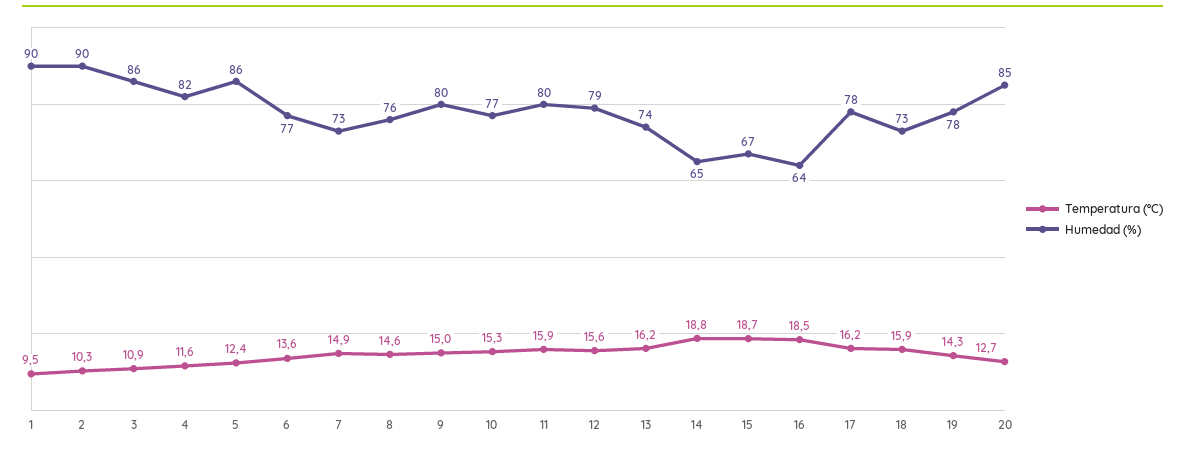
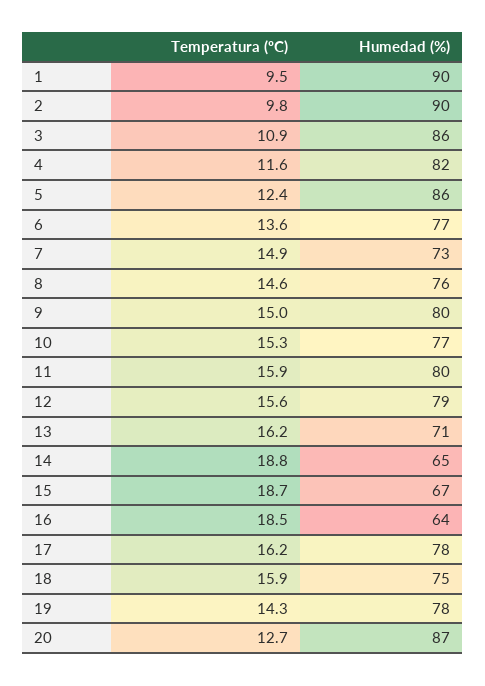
  {
    "Temperatura (ºC)": {
      "1": 9.5,
-     "2": 10.3,
+     "2": 9.8,
      "3": 10.9,
      "4": 11.6,
      "5": 12.4,
      "6": 13.6,
      "7": 14.9,
      "8": 14.6,
      "9": 15,
      "10": 15.3,
      "11": 15.9,
      "12": 15.6,
      "13": 16.2,
      "14": 18.8,
      "15": 18.7,
      "16": 18.5,
      "17": 16.2,
      "18": 15.9,
      "19": 14.3,
      "20": 12.7
    },
    "Humedad (%)": {
      "1": 90,
      "2": 90,
      "3": 86,
      "4": 82,
      "5": 86,
      "6": 77,
      "7": 73,
      "8": 76,
      "9": 80,
      "10": 77,
      "11": 80,
      "12": 79,
-     "13": 74,
+     "13": 71,
      "14": 65,
      "15": 67,
      "16": 64,
      "17": 78,
-     "18": 73,
+     "18": 75,
      "19": 78,
-     "20": 85
+     "20": 87
    }
  }

